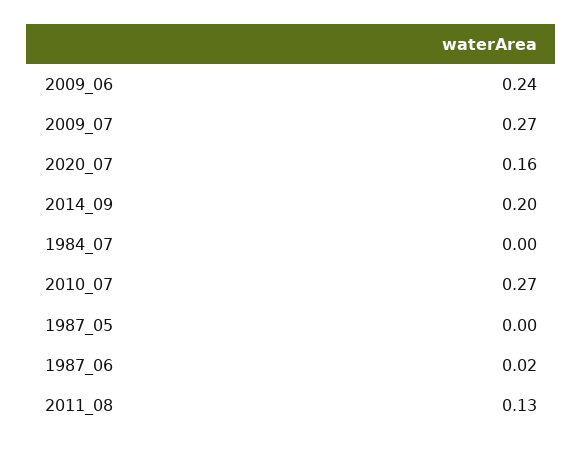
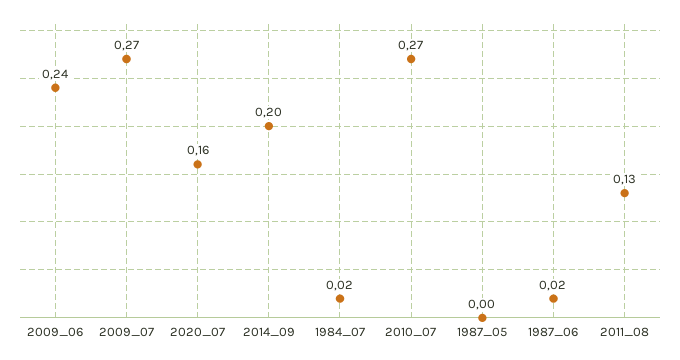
  {
    "2009_06": 0.24,
    "2009_07": 0.27,
    "2020_07": 0.16,
    "2014_09": 0.2,
-   "1984_07": 0,
+   "1984_07": 0.02,
    "2010_07": 0.27,
    "1987_05": 0,
    "1987_06": 0.02,
    "2011_08": 0.13
  }

